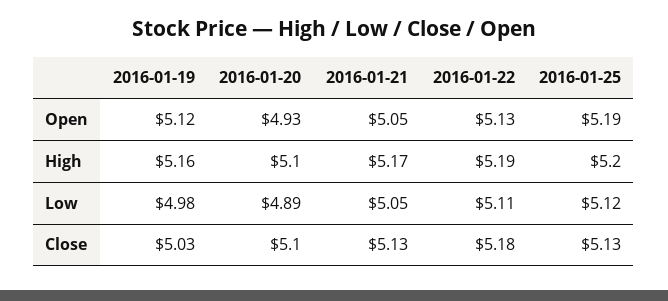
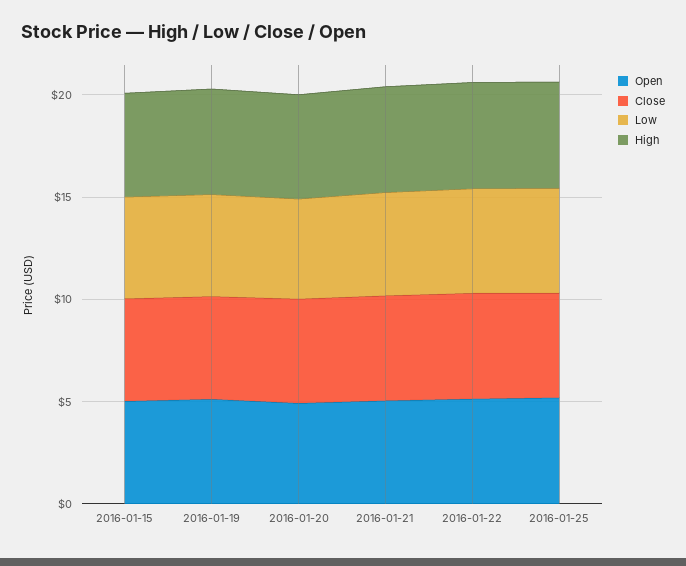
  {
    "Open": {
      "2016-01-19": 5.12,
      "2016-01-20": 4.93,
      "2016-01-21": 5.05,
      "2016-01-22": 5.13,
-     "2016-01-25": 5.19
+     "2016-01-25": 5.19,
+     "2016-01-15": 5
    },
    "High": {
      "2016-01-19": 5.16,
      "2016-01-20": 5.1,
      "2016-01-21": 5.17,
      "2016-01-22": 5.19,
-     "2016-01-25": 5.2
+     "2016-01-25": 5.2,
+     "2016-01-15": 5
    },
    "Low": {
      "2016-01-19": 4.98,
      "2016-01-20": 4.89,
      "2016-01-21": 5.05,
      "2016-01-22": 5.11,
-     "2016-01-25": 5.12
+     "2016-01-25": 5.12,
+     "2016-01-15": 5
    },
    "Close": {
      "2016-01-19": 5.03,
      "2016-01-20": 5.1,
      "2016-01-21": 5.13,
      "2016-01-22": 5.18,
-     "2016-01-25": 5.13
+     "2016-01-25": 5.13,
+     "2016-01-15": 5
    }
  }

